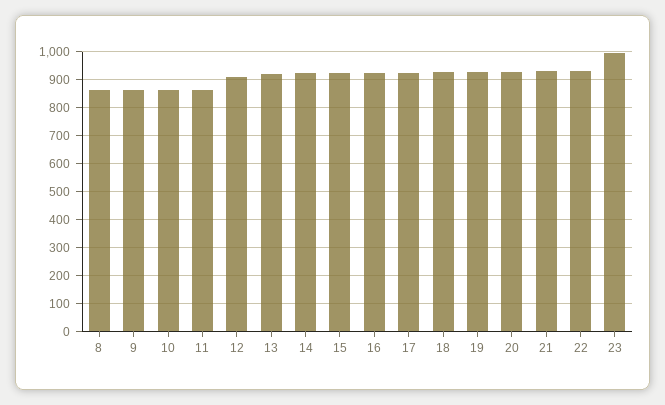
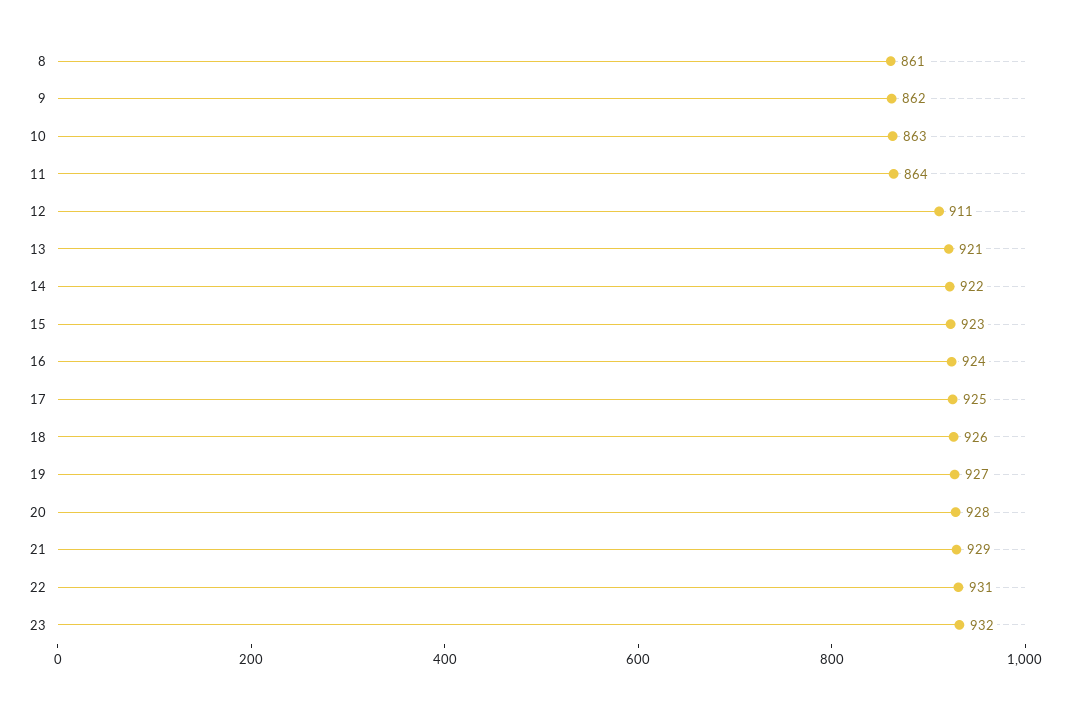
  {
    "8": 861,
    "9": 862,
    "10": 863,
    "11": 864,
    "12": 911,
    "13": 921,
    "14": 922,
    "15": 923,
    "16": 924,
    "17": 925,
    "18": 926,
    "19": 927,
    "20": 928,
    "21": 929,
    "22": 931,
-   "23": 1000
+   "23": 932
  }

